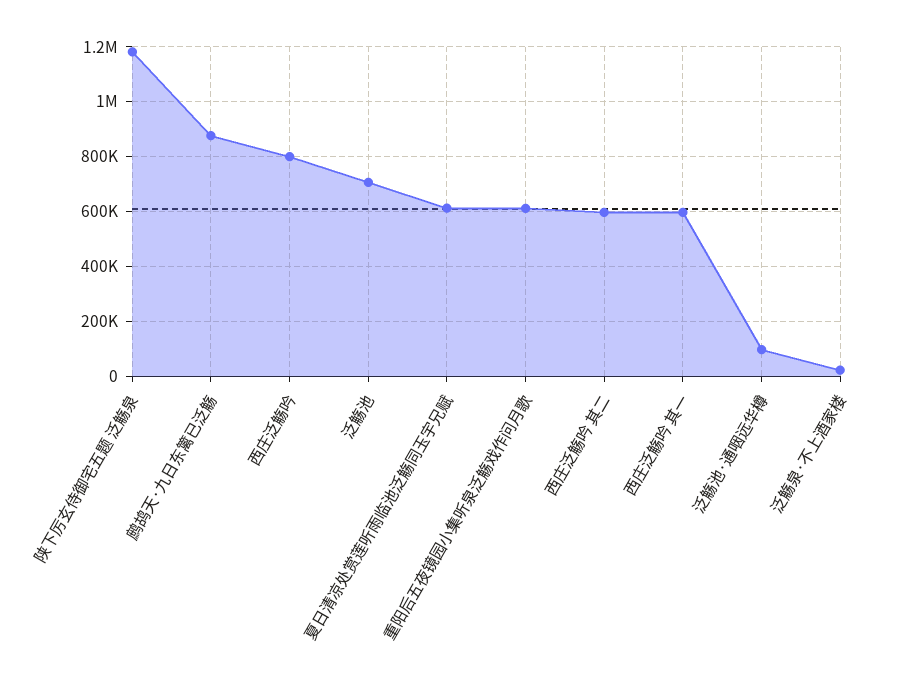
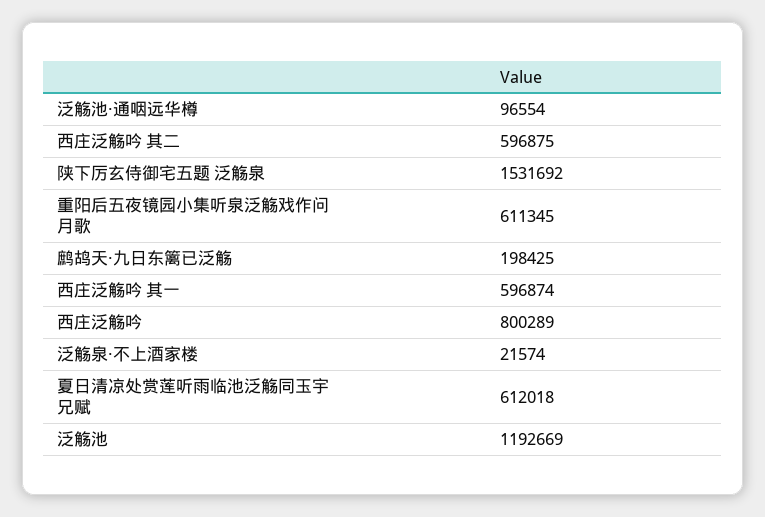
  {
-   "陕下厉玄侍御宅五题 泛觞泉": 1175000,
+   "陕下厉玄侍御宅五题 泛觞泉": 1531692,
-   "鹧鸪天·九日东篱已泛觞": 875000,
+   "鹧鸪天·九日东篱已泛觞": 198425,
    "西庄泛觞吟": 800289,
-   "泛觞池": 700000,
+   "泛觞池": 1192669,
    "夏日清凉处赏莲听雨临池泛觞同玉宇兄赋": 612018,
    "重阳后五夜镜园小集听泉泛觞戏作问月歌": 611345,
    "西庄泛觞吟 其二": 596875,
    "西庄泛觞吟 其一": 596874,
    "泛觞池·通咽远华樽": 96554,
    "泛觞泉·不上酒家楼": 21574
  }

